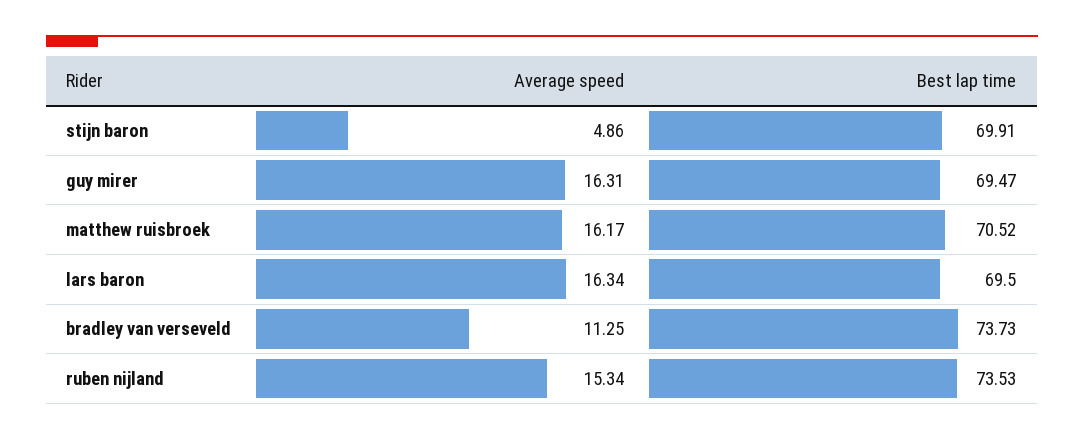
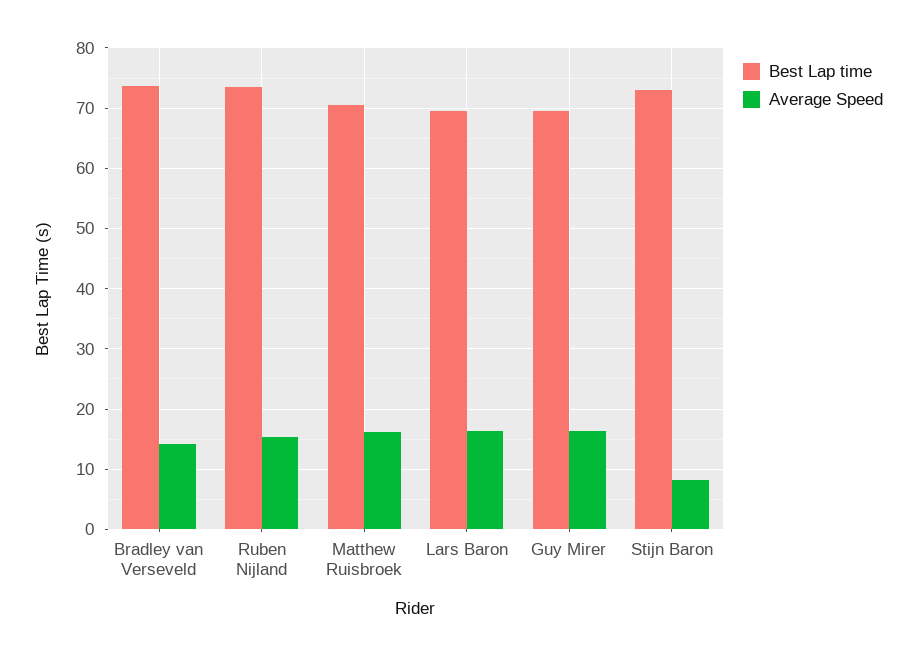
  {
    "Average speed": {
-     "stijn baron": 4.86,
+     "stijn baron": 8,
      "guy mirer": 16.31,
      "matthew ruisbroek": 16.17,
      "lars baron": 16.34,
-     "bradley van verseveld": 11.25,
+     "bradley van verseveld": 14,
      "ruben nijland": 15.34
    },
    "Best lap time": {
-     "stijn baron": 69.91,
+     "stijn baron": 73,
      "guy mirer": 69.47,
      "matthew ruisbroek": 70.52,
      "lars baron": 69.5,
      "bradley van verseveld": 73.73,
      "ruben nijland": 73.53
    }
  }

